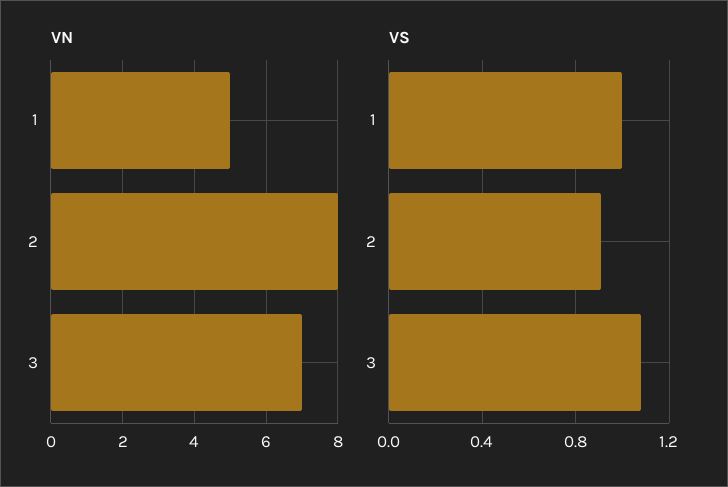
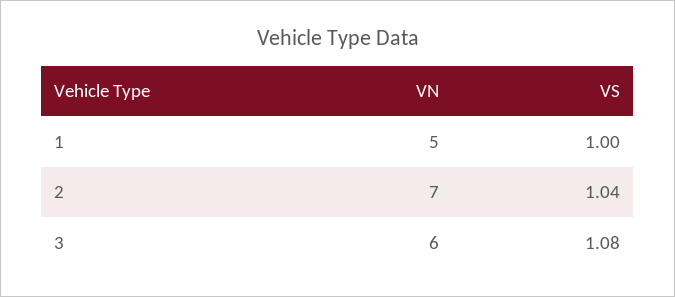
  {
    "VN": {
      "1": 5,
-     "2": 8,
+     "2": 7,
-     "3": 7
+     "3": 6
    },
    "VS": {
      "1": 1,
-     "2": 0.9,
+     "2": 1.04,
      "3": 1.08
    }
  }

